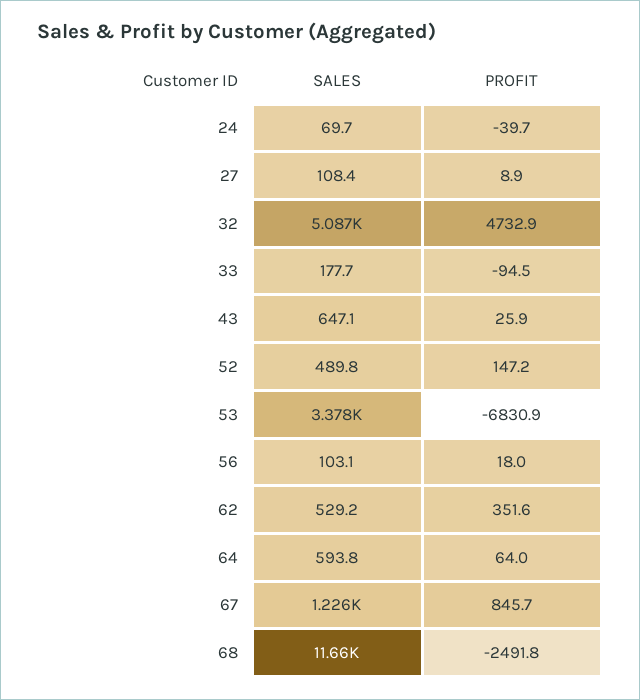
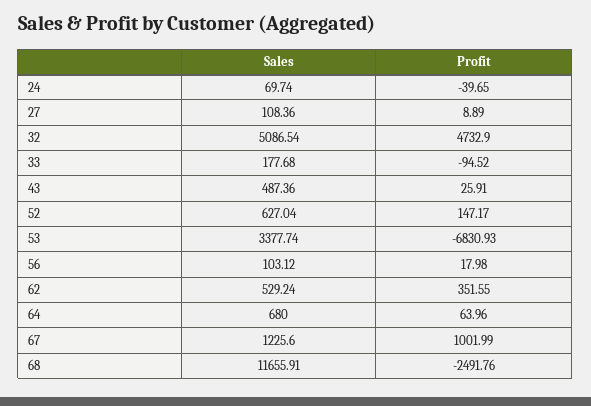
  {
    "SALES": {
      "24": 69.74,
      "27": 108.36,
      "32": 5086.54,
      "33": 177.68,
-     "43": 647.1,
+     "43": 487.36,
-     "52": 489.8,
+     "52": 627.04,
      "53": 3377.74,
      "56": 103.12,
      "62": 529.24,
-     "64": 593.8,
+     "64": 680,
      "67": 1225.6,
      "68": 11655.91
    },
    "PROFIT": {
      "24": -39.65,
      "27": 8.89,
      "32": 4732.9,
      "33": -94.52,
      "43": 25.91,
      "52": 147.17,
      "53": -6830.93,
      "56": 17.98,
      "62": 351.55,
      "64": 63.96,
-     "67": 845.7,
+     "67": 1001.99,
      "68": -2491.76
    }
  }

